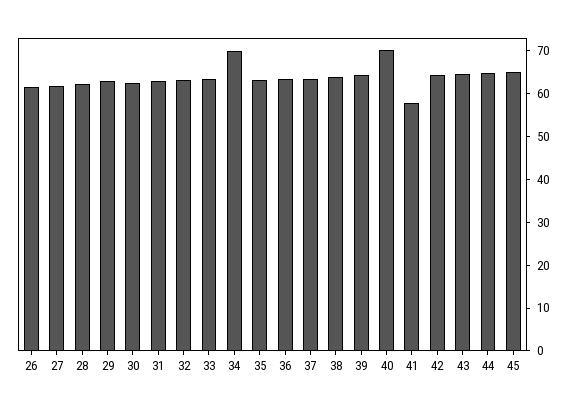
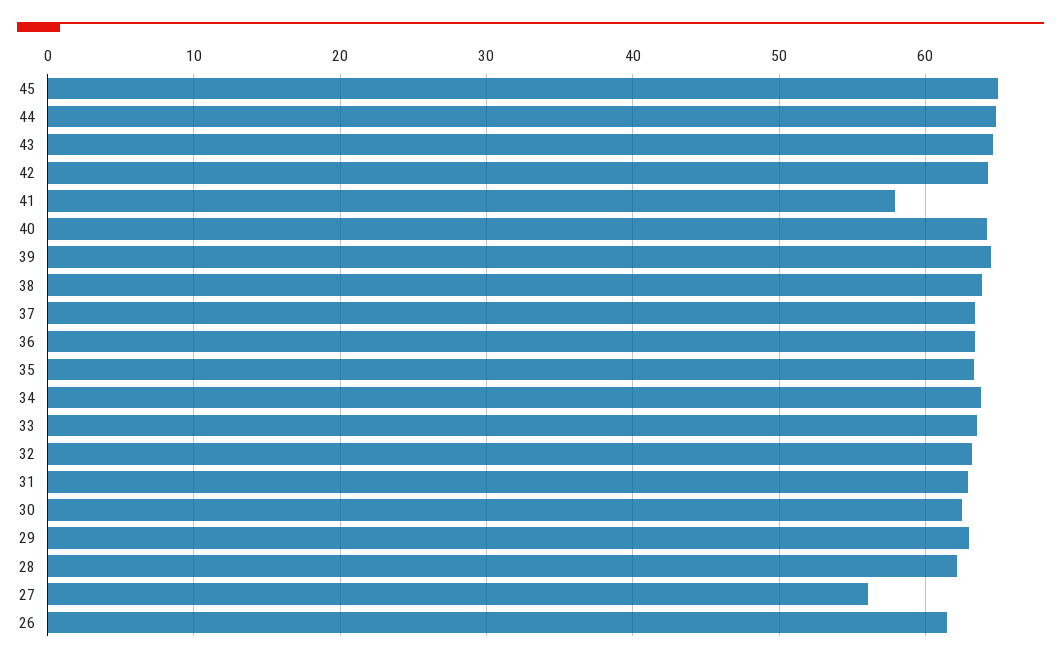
  {
    "26": 62,
-   "27": 62,
+   "27": 56,
    "28": 62,
    "29": 63,
    "30": 63,
    "31": 63,
    "32": 63,
    "33": 64,
-   "34": 70,
+   "34": 64,
    "35": 63,
    "36": 63,
    "37": 63,
    "38": 64,
    "39": 65,
-   "40": 70,
+   "40": 64,
    "41": 58,
    "42": 64,
    "43": 65,
    "44": 65,
    "45": 65
  }

